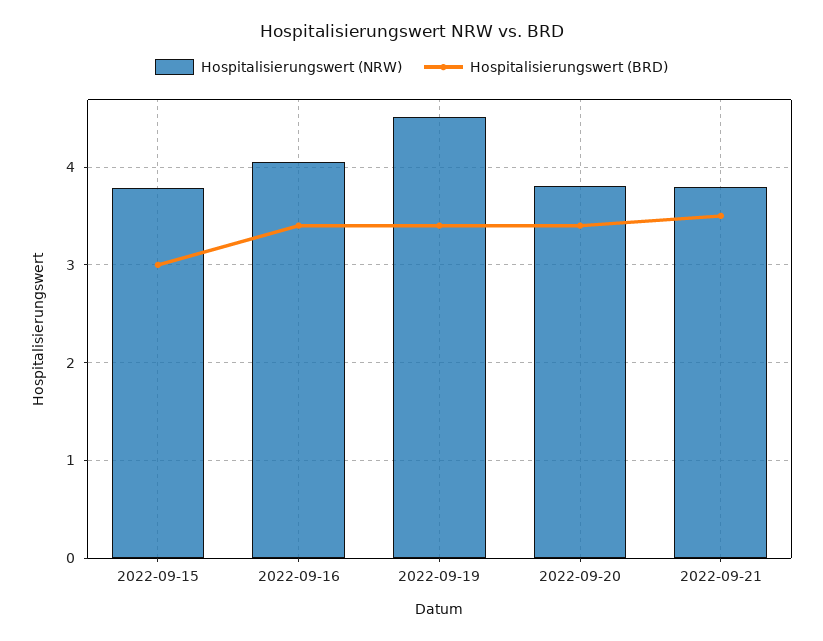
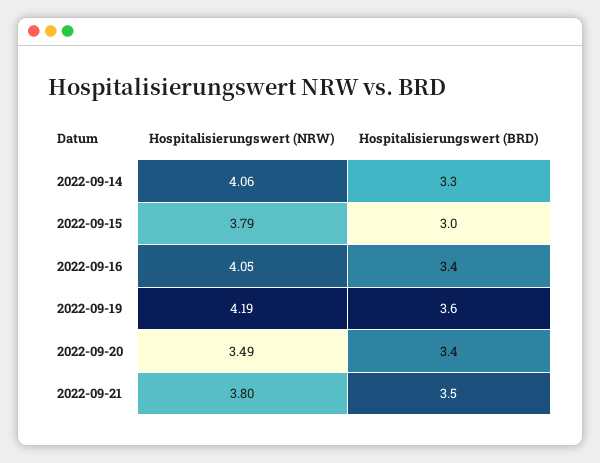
  {
    "Hospitalisierungswert (NRW)": {
      "2022-09-15": 3.79,
      "2022-09-16": 4.05,
-     "2022-09-19": 4.5,
+     "2022-09-19": 4.19,
-     "2022-09-20": 3.8,
+     "2022-09-20": 3.49,
-     "2022-09-21": 3.8
+     "2022-09-21": 3.8,
+     "2022-09-14": 4.06
    },
    "Hospitalisierungswert (BRD)": {
      "2022-09-15": 3,
      "2022-09-16": 3.4,
-     "2022-09-19": 3.4,
+     "2022-09-19": 3.6,
      "2022-09-20": 3.4,
-     "2022-09-21": 3.5
+     "2022-09-21": 3.5,
+     "2022-09-14": 3.3
    }
  }

